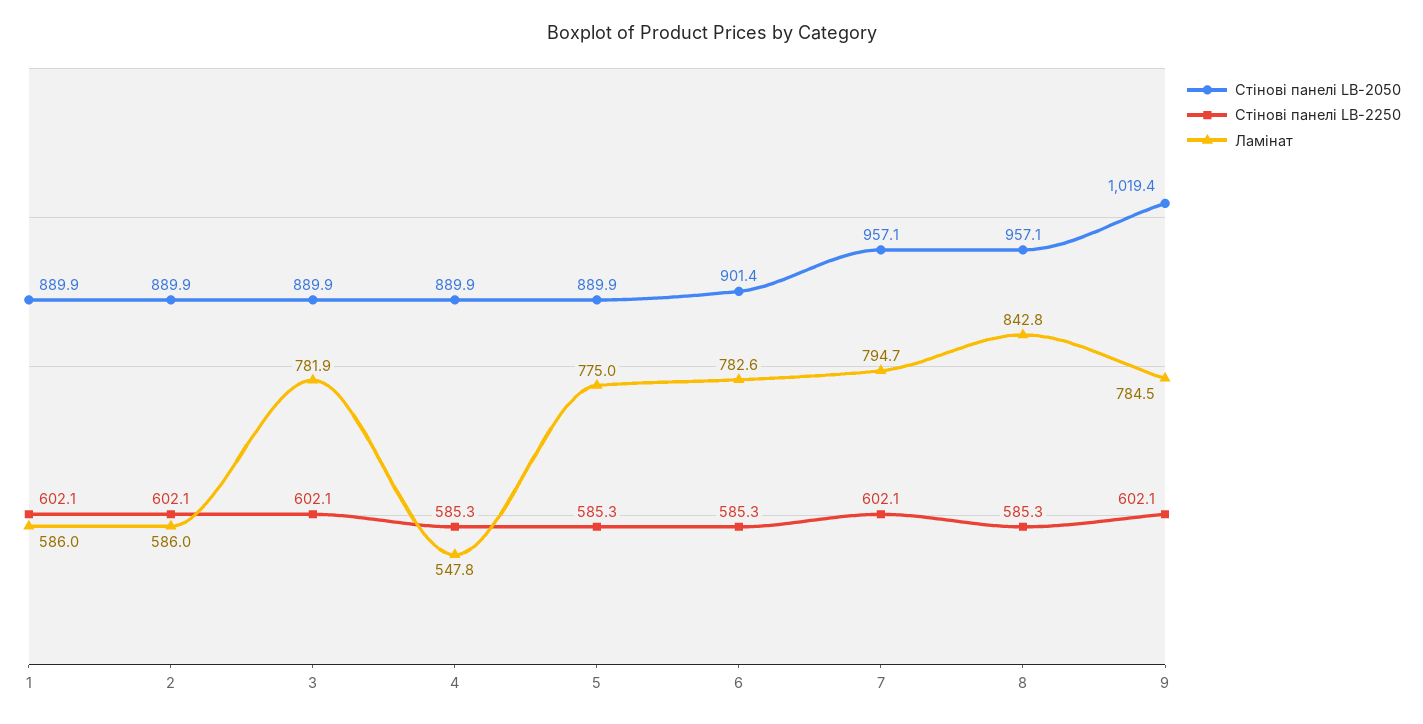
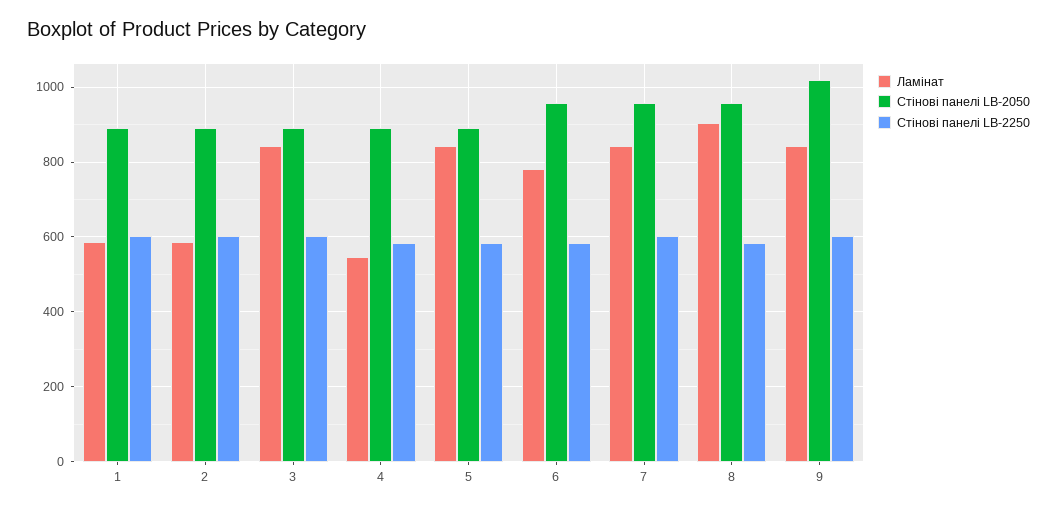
  {
    "Стінові панелі LB-2050": {
      "1": 889.9,
      "2": 889.9,
      "3": 889.9,
      "4": 889.9,
      "5": 889.9,
-     "6": 901.4,
+     "6": 960,
      "7": 957.1,
      "8": 957.1,
      "9": 1019.4
    },
    "Стінові панелі LB-2250": {
      "1": 602.1,
      "2": 602.1,
      "3": 602.1,
      "4": 585.3,
      "5": 585.3,
      "6": 585.3,
      "7": 602.1,
      "8": 585.3,
      "9": 602.1
    },
    "Ламінат": {
      "1": 586,
      "2": 586,
-     "3": 781.9,
+     "3": 840,
      "4": 547.8,
-     "5": 775,
+     "5": 840,
      "6": 782.6,
-     "7": 794.7,
+     "7": 840,
-     "8": 842.8,
+     "8": 900,
-     "9": 784.5
+     "9": 840
    }
  }

